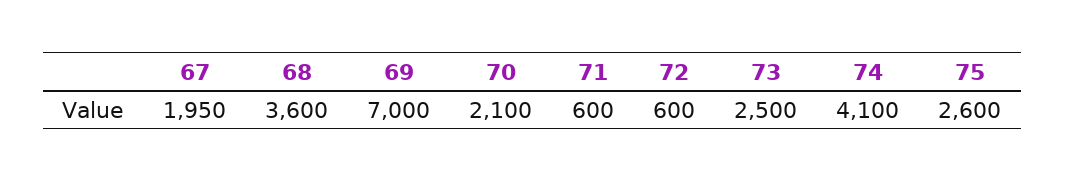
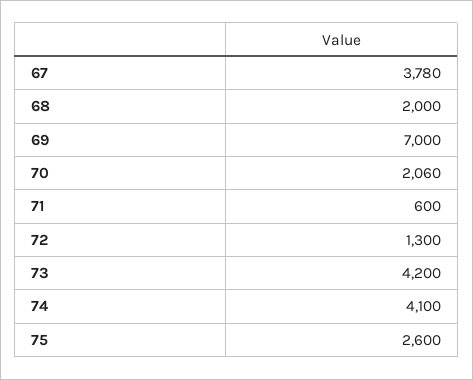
  {
-   "67": 1950,
+   "67": 3780,
-   "68": 3600,
+   "68": 2000,
    "69": 7000,
-   "70": 2100,
+   "70": 2060,
    "71": 600,
-   "72": 600,
+   "72": 1300,
-   "73": 2500,
+   "73": 4200,
    "74": 4100,
    "75": 2600
  }

